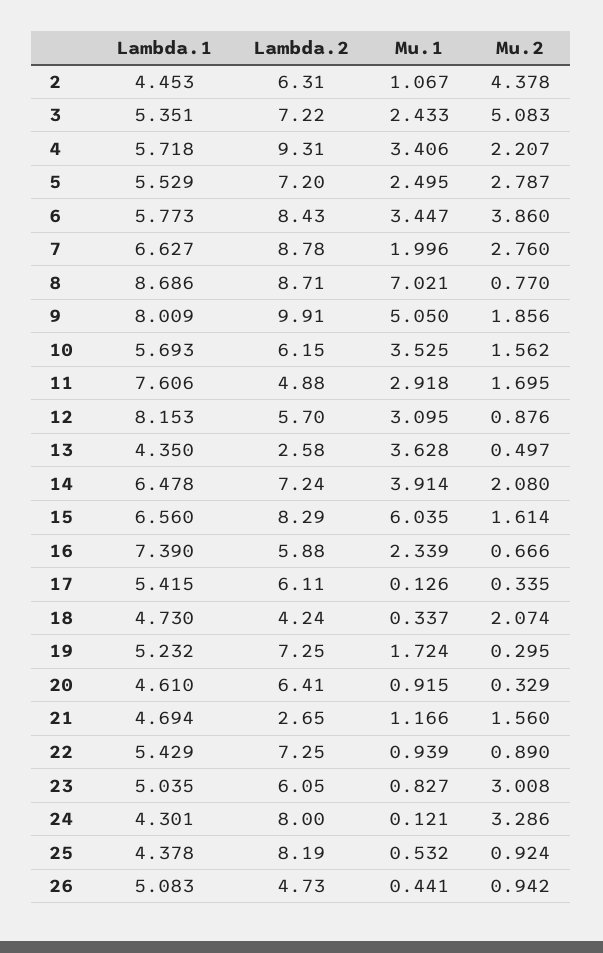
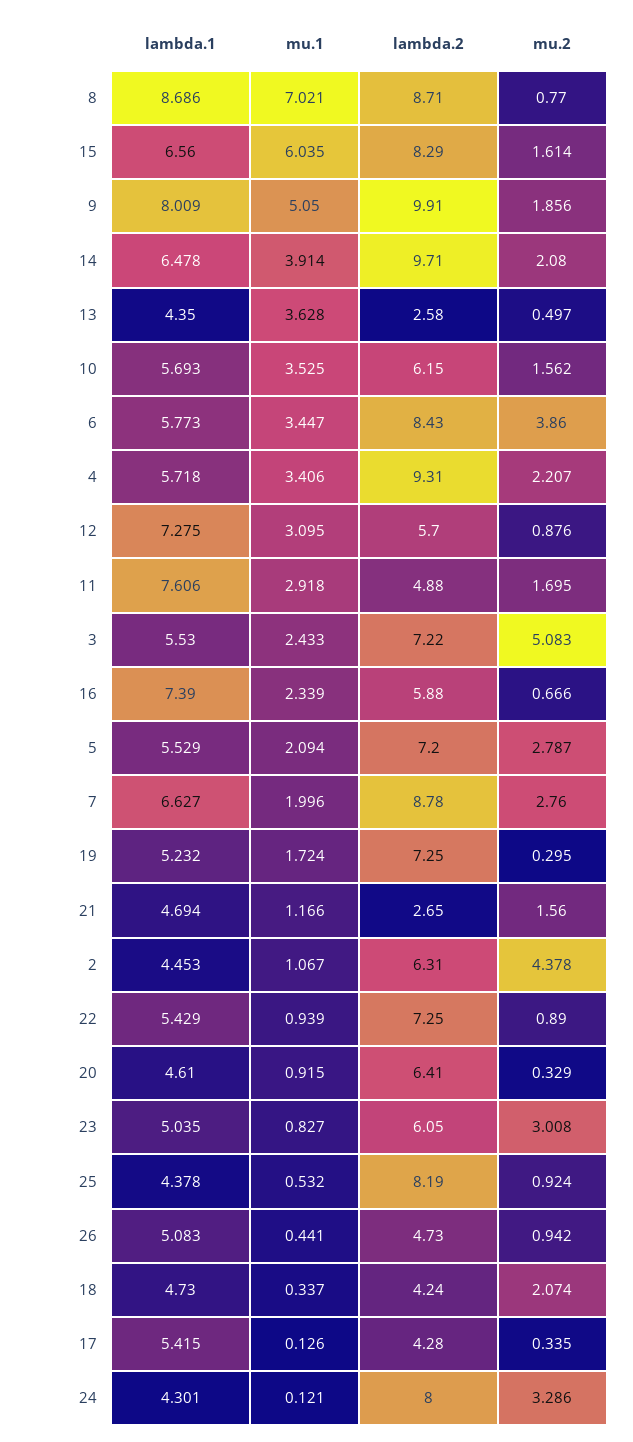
  {
    "Lambda.1": {
      "2": 4.453,
-     "3": 5.351,
+     "3": 5.53,
      "4": 5.718,
      "5": 5.529,
      "6": 5.773,
      "7": 6.627,
      "8": 8.686,
      "9": 8.009,
      "10": 5.693,
      "11": 7.606,
-     "12": 8.153,
+     "12": 7.275,
      "13": 4.35,
      "14": 6.478,
      "15": 6.56,
      "16": 7.39,
      "17": 5.415,
      "18": 4.73,
      "19": 5.232,
      "20": 4.61,
      "21": 4.694,
      "22": 5.429,
      "23": 5.035,
      "24": 4.301,
      "25": 4.378,
      "26": 5.083
    },
    "Lambda.2": {
      "2": 6.31,
      "3": 7.22,
      "4": 9.31,
      "5": 7.2,
      "6": 8.43,
      "7": 8.78,
      "8": 8.71,
      "9": 9.91,
      "10": 6.15,
      "11": 4.88,
      "12": 5.7,
      "13": 2.58,
-     "14": 7.24,
+     "14": 9.71,
      "15": 8.29,
      "16": 5.88,
-     "17": 6.11,
+     "17": 4.28,
      "18": 4.24,
      "19": 7.25,
      "20": 6.41,
      "21": 2.65,
      "22": 7.25,
      "23": 6.05,
      "24": 8,
      "25": 8.19,
      "26": 4.73
    },
    "Mu.1": {
      "2": 1.067,
      "3": 2.433,
      "4": 3.406,
-     "5": 2.495,
+     "5": 2.094,
      "6": 3.447,
      "7": 1.996,
      "8": 7.021,
      "9": 5.05,
      "10": 3.525,
      "11": 2.918,
      "12": 3.095,
      "13": 3.628,
      "14": 3.914,
      "15": 6.035,
      "16": 2.339,
      "17": 0.126,
      "18": 0.337,
      "19": 1.724,
      "20": 0.915,
      "21": 1.166,
      "22": 0.939,
      "23": 0.827,
      "24": 0.121,
      "25": 0.532,
      "26": 0.441
    },
    "Mu.2": {
      "2": 4.378,
      "3": 5.083,
      "4": 2.207,
      "5": 2.787,
      "6": 3.86,
      "7": 2.76,
      "8": 0.77,
      "9": 1.856,
      "10": 1.562,
      "11": 1.695,
      "12": 0.876,
      "13": 0.497,
      "14": 2.08,
      "15": 1.614,
      "16": 0.666,
      "17": 0.335,
      "18": 2.074,
      "19": 0.295,
      "20": 0.329,
      "21": 1.56,
      "22": 0.89,
      "23": 3.008,
      "24": 3.286,
      "25": 0.924,
      "26": 0.942
    }
  }

